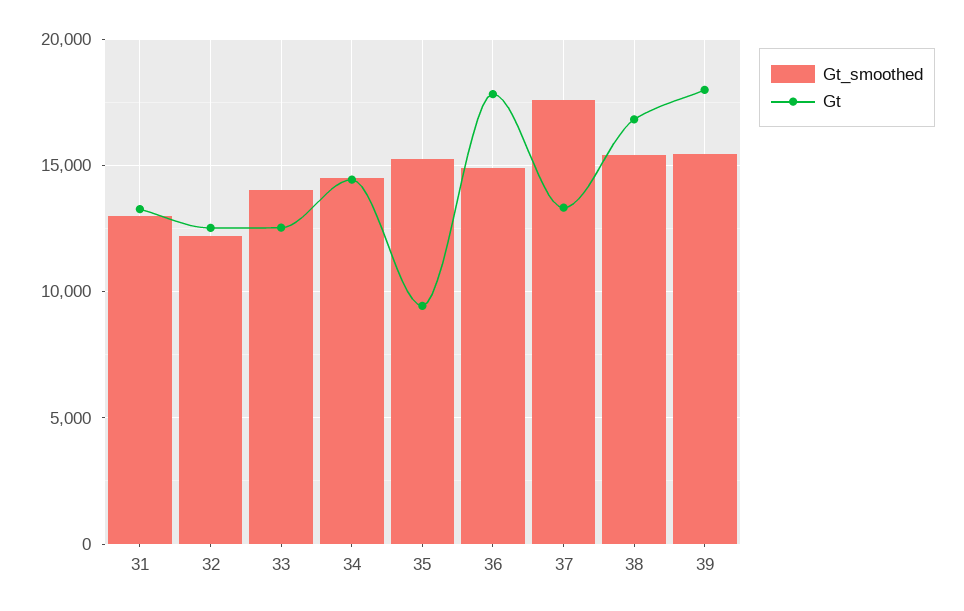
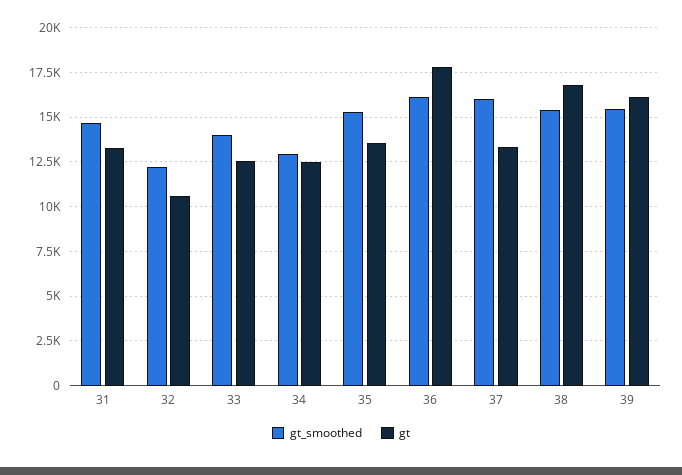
  {
    "Gt_smoothed": {
-     "31": 13000,
+     "31": 14500,
      "32": 12000,
      "33": 14000,
-     "34": 14500,
+     "34": 13000,
      "35": 15500,
-     "36": 15000,
+     "36": 16000,
-     "37": 17500,
+     "37": 16000,
      "38": 15500,
      "39": 15500
    },
    "Gt": {
      "31": 13500,
-     "32": 12500,
+     "32": 10500,
      "33": 12500,
-     "34": 14500,
+     "34": 12500,
-     "35": 9500,
+     "35": 13500,
      "36": 18000,
      "37": 13500,
      "38": 17000,
-     "39": 18000
+     "39": 16000
    }
  }

